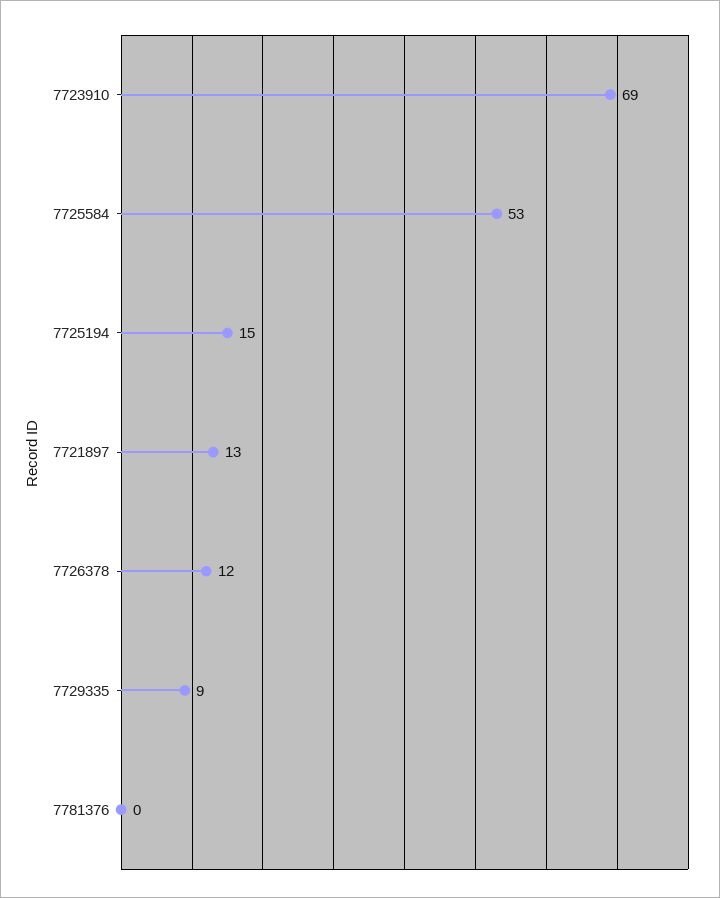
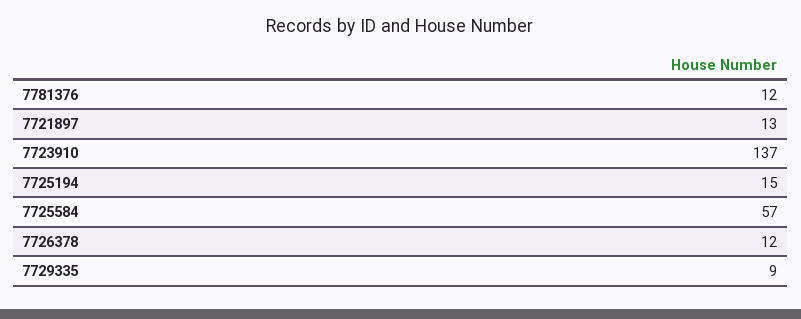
  {
-   "7723910": 69,
+   "7723910": 137,
-   "7725584": 53,
+   "7725584": 57,
    "7725194": 15,
    "7721897": 13,
    "7726378": 12,
    "7729335": 9,
-   "7781376": 0
+   "7781376": 12
  }

